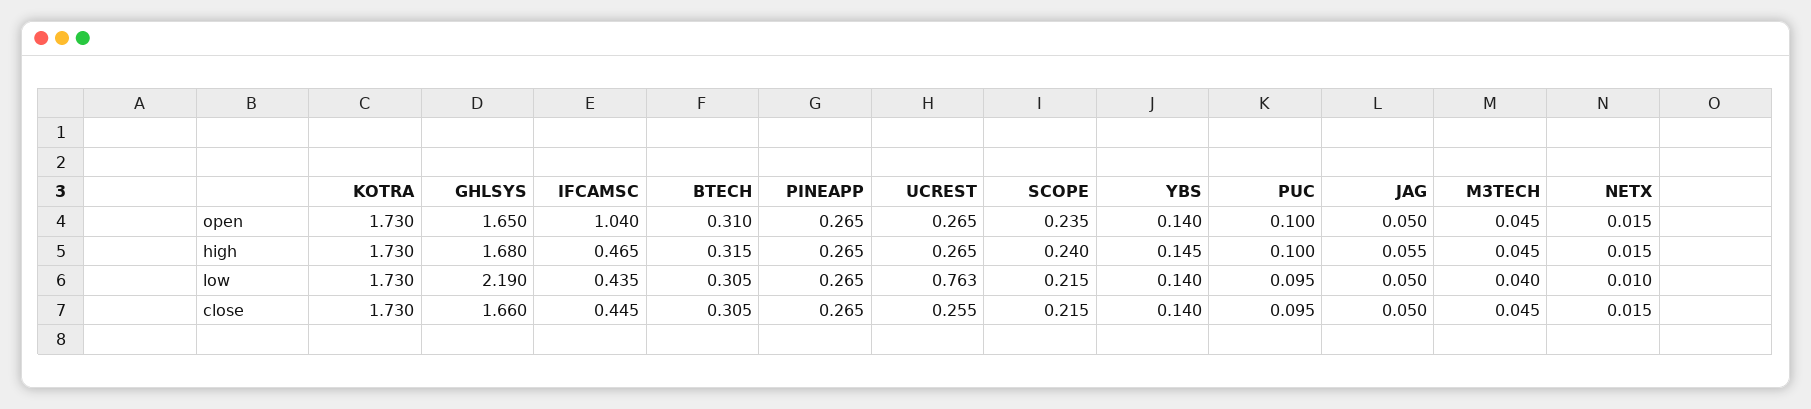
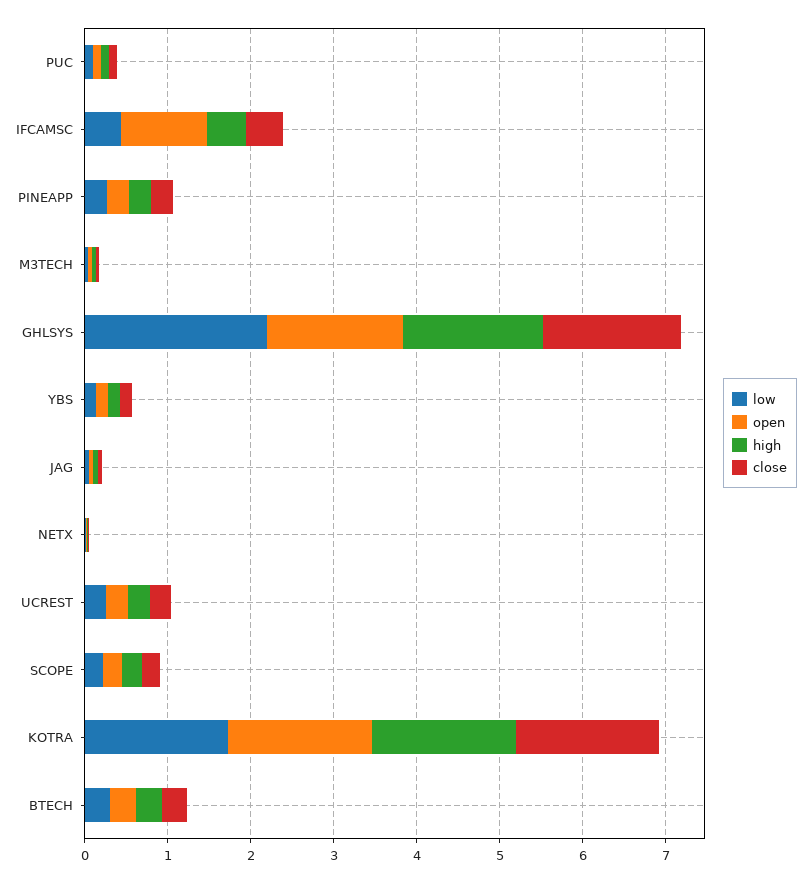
  {
    "open": {
      "KOTRA": 1.73,
      "GHLSYS": 1.65,
      "IFCAMSC": 1.04,
      "BTECH": 0.31,
      "PINEAPP": 0.265,
      "UCREST": 0.265,
      "SCOPE": 0.235,
      "YBS": 0.14,
      "PUC": 0.1,
      "JAG": 0.05,
      "M3TECH": 0.045,
      "NETX": 0.015
    },
    "high": {
      "KOTRA": 1.73,
      "GHLSYS": 1.68,
      "IFCAMSC": 0.465,
      "BTECH": 0.315,
      "PINEAPP": 0.265,
      "UCREST": 0.265,
      "SCOPE": 0.24,
      "YBS": 0.145,
      "PUC": 0.1,
      "JAG": 0.055,
      "M3TECH": 0.045,
      "NETX": 0.015
    },
    "low": {
      "KOTRA": 1.73,
      "GHLSYS": 2.19,
      "IFCAMSC": 0.435,
      "BTECH": 0.305,
      "PINEAPP": 0.265,
-     "UCREST": 0.763,
+     "UCREST": 0.2,
      "SCOPE": 0.215,
      "YBS": 0.14,
      "PUC": 0.095,
      "JAG": 0.05,
      "M3TECH": 0.04,
      "NETX": 0.01
    },
    "close": {
      "KOTRA": 1.73,
      "GHLSYS": 1.66,
      "IFCAMSC": 0.445,
      "BTECH": 0.305,
      "PINEAPP": 0.265,
      "UCREST": 0.255,
      "SCOPE": 0.215,
      "YBS": 0.14,
      "PUC": 0.095,
      "JAG": 0.05,
      "M3TECH": 0.045,
      "NETX": 0.015
    }
  }

